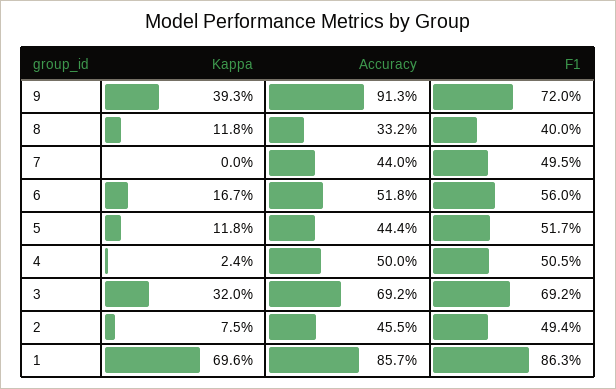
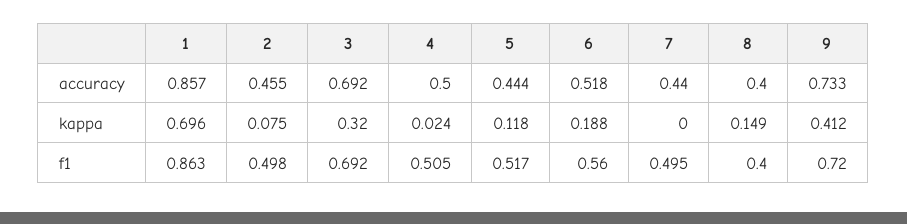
  {
    "Kappa": {
-     "9": 0.393,
+     "9": 0.412,
-     "8": 0.118,
+     "8": 0.149,
      "7": 0,
-     "6": 0.167,
+     "6": 0.188,
      "5": 0.118,
      "4": 0.024,
      "3": 0.32,
      "2": 0.075,
      "1": 0.696
    },
    "Accuracy": {
-     "9": 0.913,
+     "9": 0.733,
-     "8": 0.332,
+     "8": 0.4,
      "7": 0.44,
      "6": 0.518,
      "5": 0.444,
      "4": 0.5,
      "3": 0.692,
      "2": 0.455,
      "1": 0.857
    },
    "F1": {
      "9": 0.72,
      "8": 0.4,
      "7": 0.495,
      "6": 0.56,
      "5": 0.517,
      "4": 0.505,
      "3": 0.692,
-     "2": 0.494,
+     "2": 0.498,
      "1": 0.863
    }
  }

